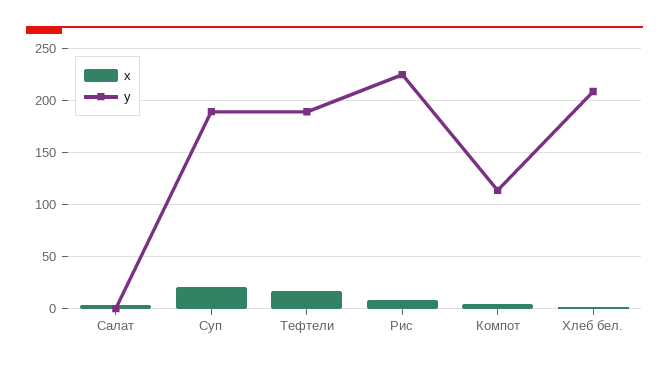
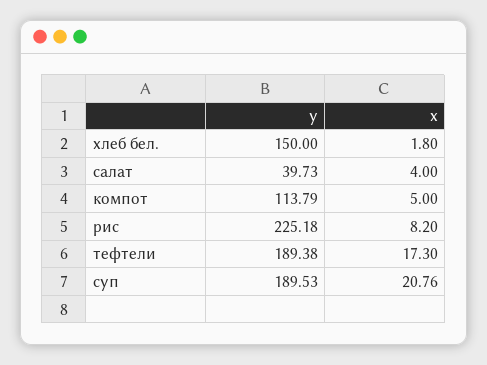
  {
    "x": {
      "Салат": 4,
      "Суп": 20.76,
      "Тефтели": 17.3,
      "Рис": 8.2,
      "Компот": 5,
      "Хлеб бел.": 1.8
    },
    "y": {
-     "Салат": 0,
+     "Салат": 39.73,
      "Суп": 189.53,
      "Тефтели": 189.38,
      "Рис": 225.18,
      "Компот": 113.79,
-     "Хлеб бел.": 210
+     "Хлеб бел.": 150
    }
  }

